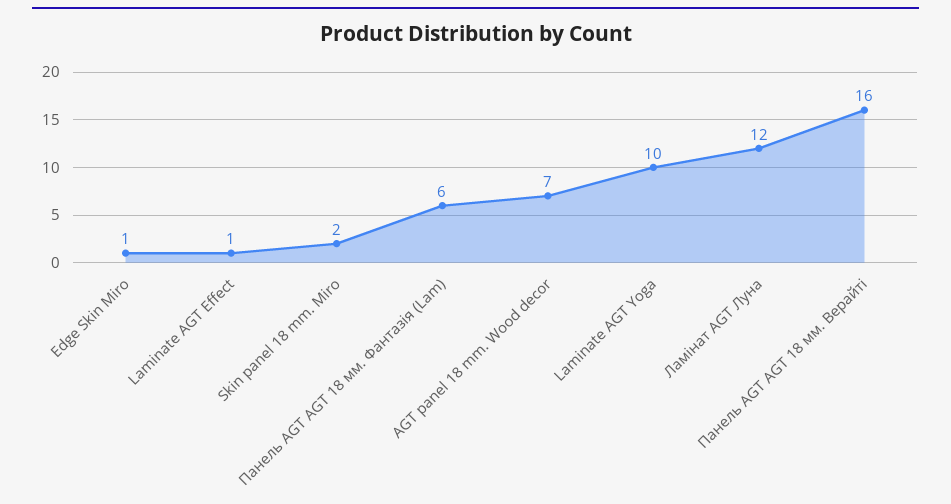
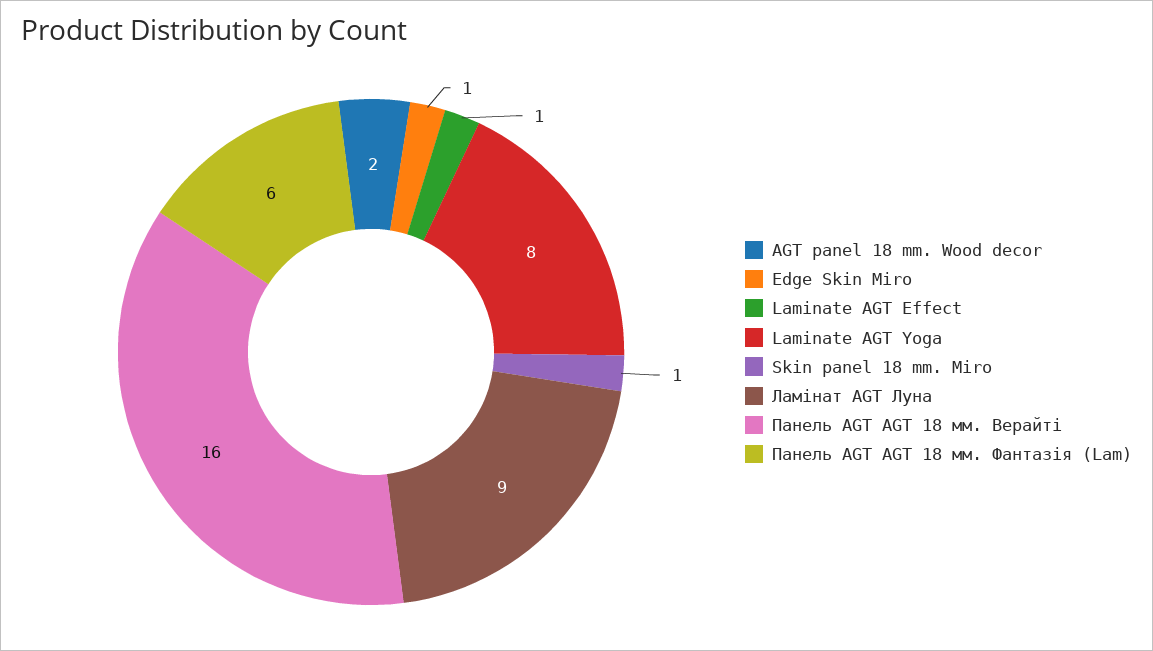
  {
    "Edge Skin Miro": 1,
    "Laminate AGT Effect": 1,
-   "Skin panel 18 mm. Miro": 2,
+   "Skin panel 18 mm. Miro": 1,
    "Панель AGT AGT 18 мм. Фантазія (Lam)": 6,
-   "AGT panel 18 mm. Wood decor": 7,
+   "AGT panel 18 mm. Wood decor": 2,
-   "Laminate AGT Yoga": 10,
+   "Laminate AGT Yoga": 8,
-   "Ламінат AGT Луна": 12,
+   "Ламінат AGT Луна": 9,
    "Панель AGT AGT 18 мм. Верайті": 16
  }

